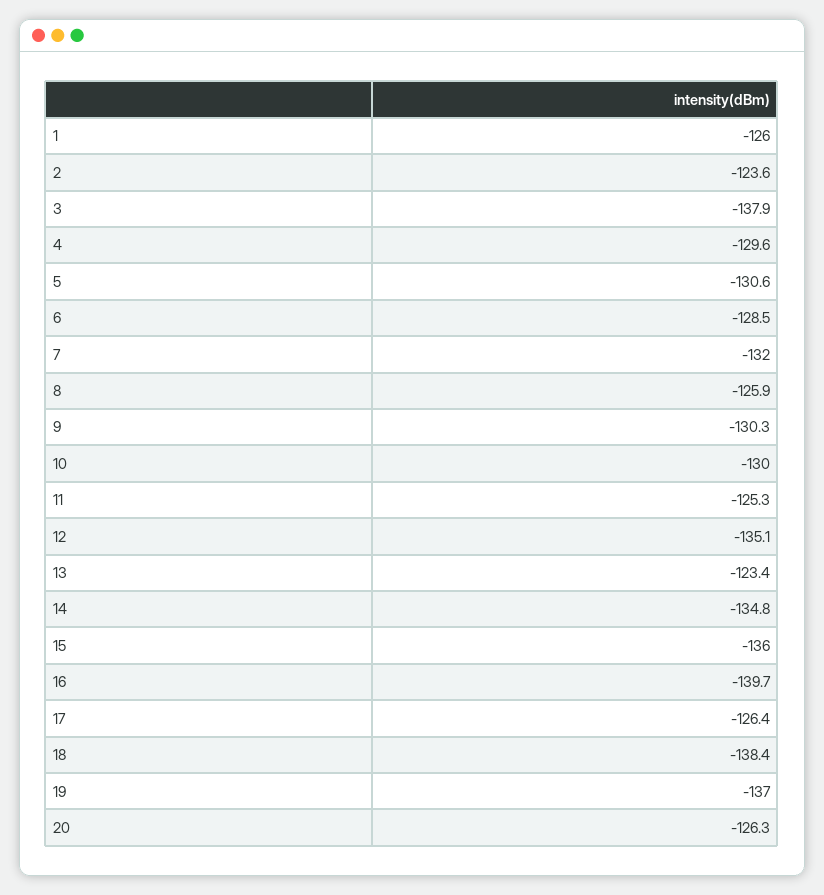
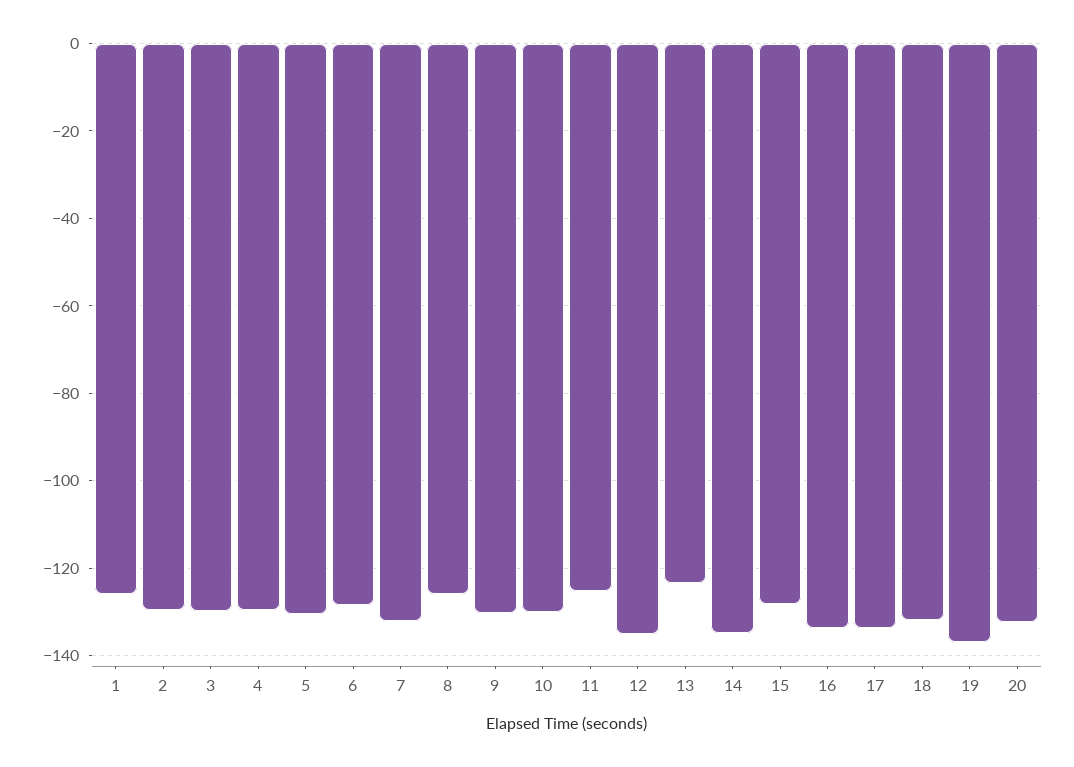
  {
    "1": -126,
-   "2": -123.6,
+   "2": -130,
-   "3": -137.9,
+   "3": -130,
    "4": -129.6,
    "5": -130.6,
    "6": -128.5,
    "7": -132,
    "8": -125.9,
    "9": -130.3,
    "10": -130,
    "11": -125.3,
    "12": -135.1,
    "13": -123.4,
    "14": -134.8,
-   "15": -136,
+   "15": -128,
-   "16": -139.7,
+   "16": -134,
-   "17": -126.4,
+   "17": -134,
-   "18": -138.4,
+   "18": -132,
    "19": -137,
-   "20": -126.3
+   "20": -132
  }

